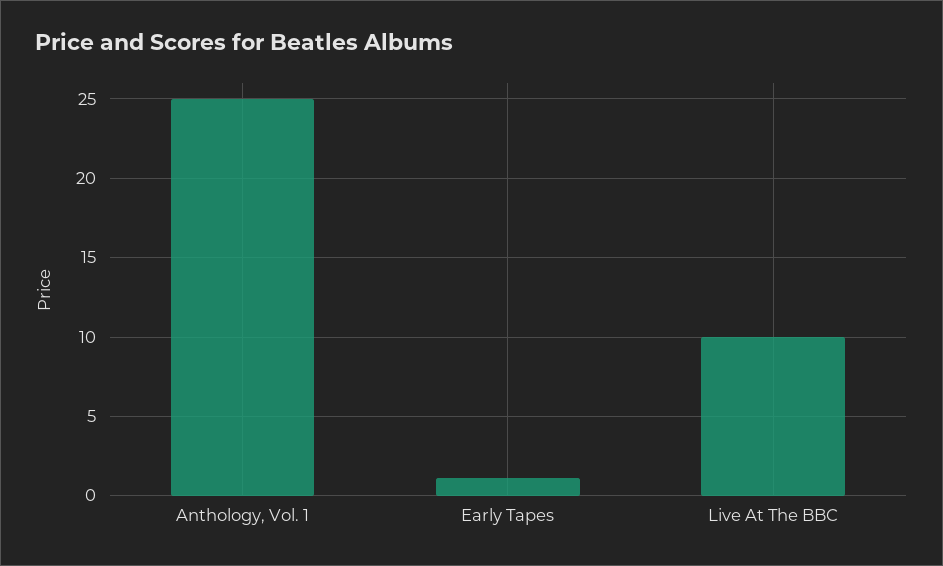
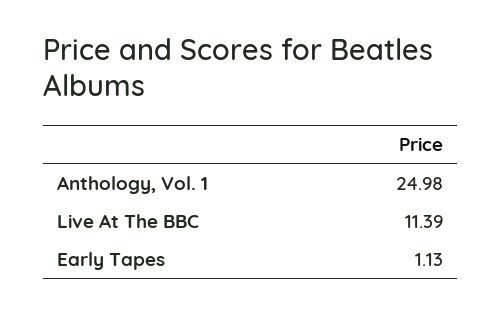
  {
    "Anthology, Vol. 1": 24.98,
    "Early Tapes": 1.13,
-   "Live At The BBC": 10
+   "Live At The BBC": 11.39
  }

